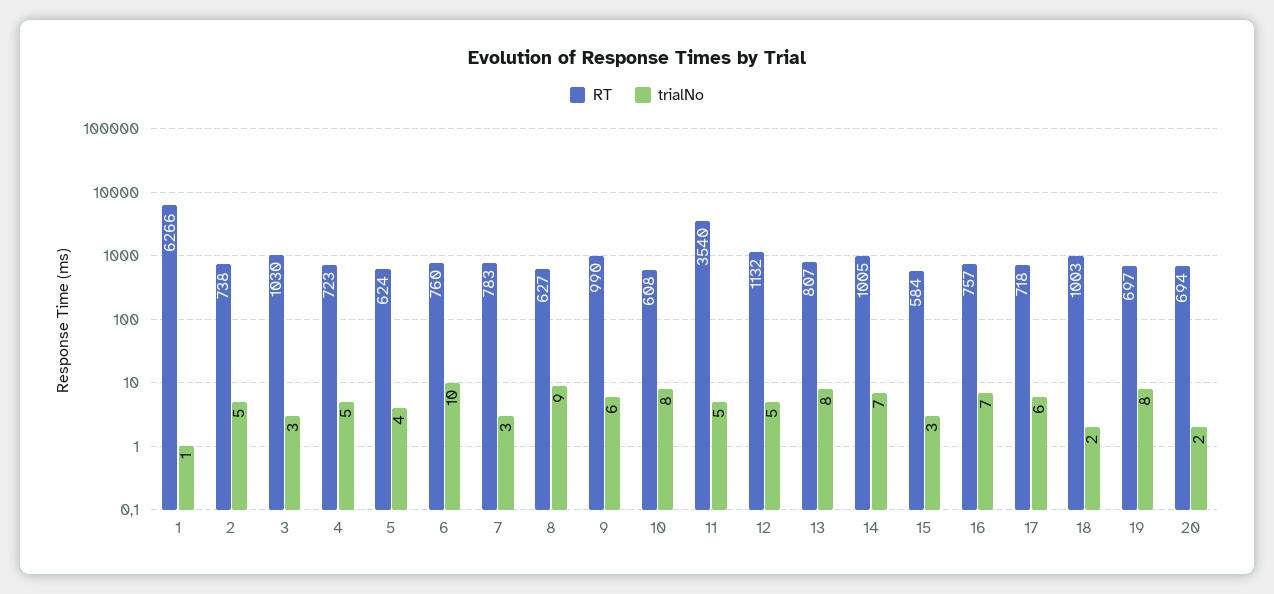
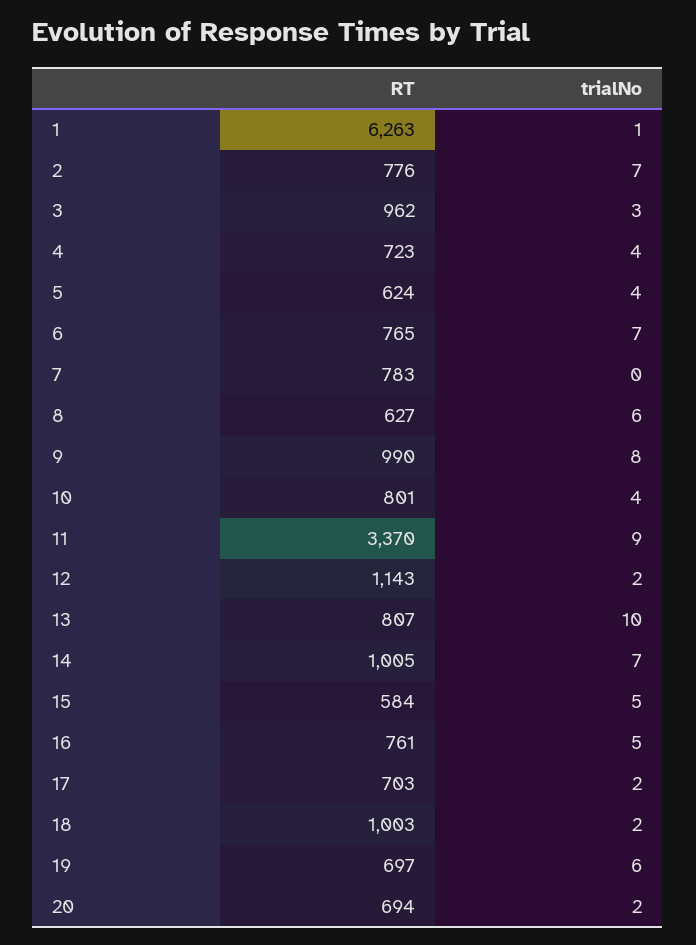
  {
    "RT": {
-     "1": 6266,
+     "1": 6263,
-     "2": 738,
+     "2": 776,
-     "3": 1030,
+     "3": 962,
      "4": 723,
      "5": 624,
-     "6": 760,
+     "6": 765,
      "7": 783,
      "8": 627,
      "9": 990,
-     "10": 608,
+     "10": 801,
-     "11": 3540,
+     "11": 3370,
-     "12": 1132,
+     "12": 1143,
      "13": 807,
      "14": 1005,
      "15": 584,
-     "16": 757,
+     "16": 761,
-     "17": 718,
+     "17": 703,
      "18": 1003,
      "19": 697,
      "20": 694
    },
    "trialNo": {
      "1": 1,
-     "2": 5,
+     "2": 7,
      "3": 3,
-     "4": 5,
+     "4": 4,
      "5": 4,
-     "6": 10,
+     "6": 7,
-     "7": 3,
+     "7": 0,
-     "8": 9,
+     "8": 6,
-     "9": 6,
+     "9": 8,
-     "10": 8,
+     "10": 4,
-     "11": 5,
+     "11": 9,
-     "12": 5,
+     "12": 2,
-     "13": 8,
+     "13": 10,
      "14": 7,
-     "15": 3,
+     "15": 5,
-     "16": 7,
+     "16": 5,
-     "17": 6,
+     "17": 2,
      "18": 2,
-     "19": 8,
+     "19": 6,
      "20": 2
    }
  }

